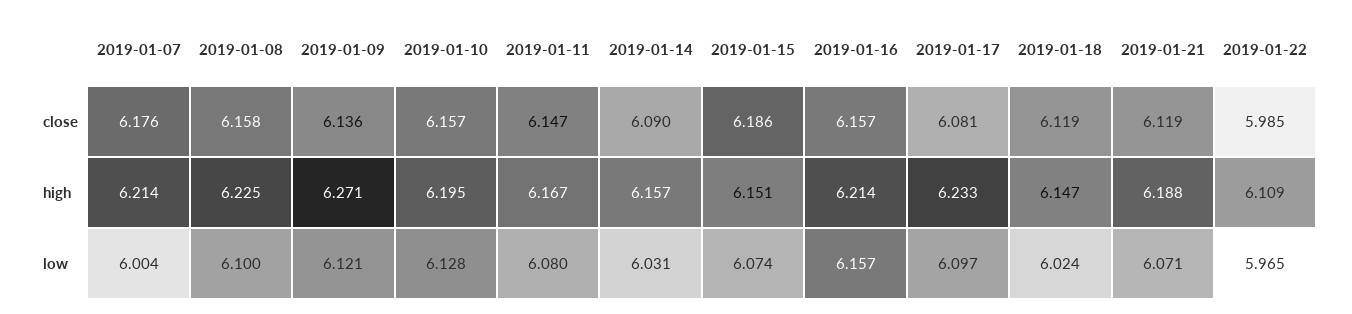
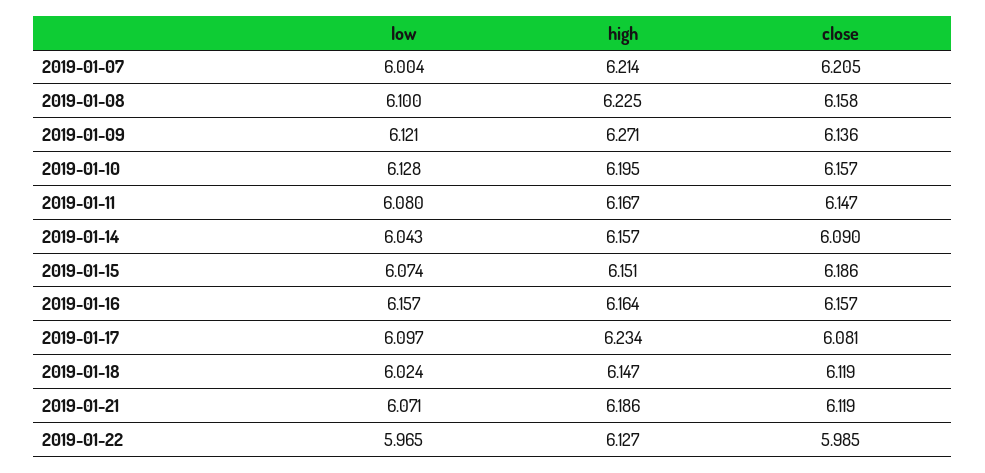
  {
    "2019-01-07": {
-     "close": 6.176,
+     "close": 6.205,
      "high": 6.214,
      "low": 6.004
    },
    "2019-01-08": {
      "close": 6.158,
      "high": 6.225,
      "low": 6.1
    },
    "2019-01-09": {
      "close": 6.136,
      "high": 6.271,
      "low": 6.121
    },
    "2019-01-10": {
      "close": 6.157,
      "high": 6.195,
      "low": 6.128
    },
    "2019-01-11": {
      "close": 6.147,
      "high": 6.167,
      "low": 6.08
    },
    "2019-01-14": {
      "close": 6.09,
      "high": 6.157,
-     "low": 6.031
+     "low": 6.043
    },
    "2019-01-15": {
      "close": 6.186,
      "high": 6.151,
      "low": 6.074
    },
    "2019-01-16": {
      "close": 6.157,
-     "high": 6.214,
+     "high": 6.164,
      "low": 6.157
    },
    "2019-01-17": {
      "close": 6.081,
-     "high": 6.233,
+     "high": 6.234,
      "low": 6.097
    },
    "2019-01-18": {
      "close": 6.119,
      "high": 6.147,
      "low": 6.024
    },
    "2019-01-21": {
      "close": 6.119,
-     "high": 6.188,
+     "high": 6.186,
      "low": 6.071
    },
    "2019-01-22": {
      "close": 5.985,
-     "high": 6.109,
+     "high": 6.127,
      "low": 5.965
    }
  }

